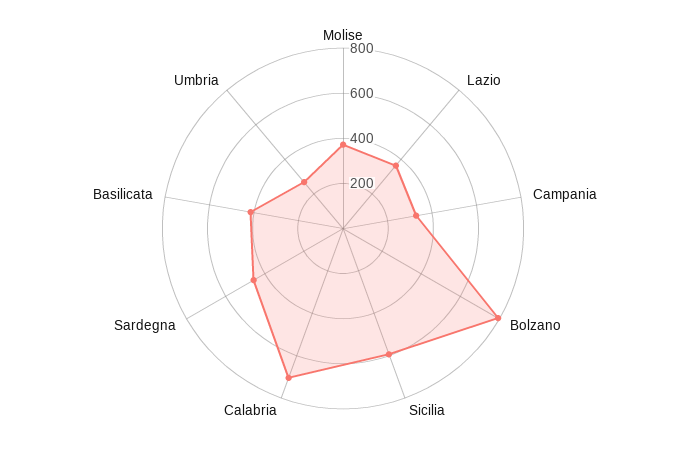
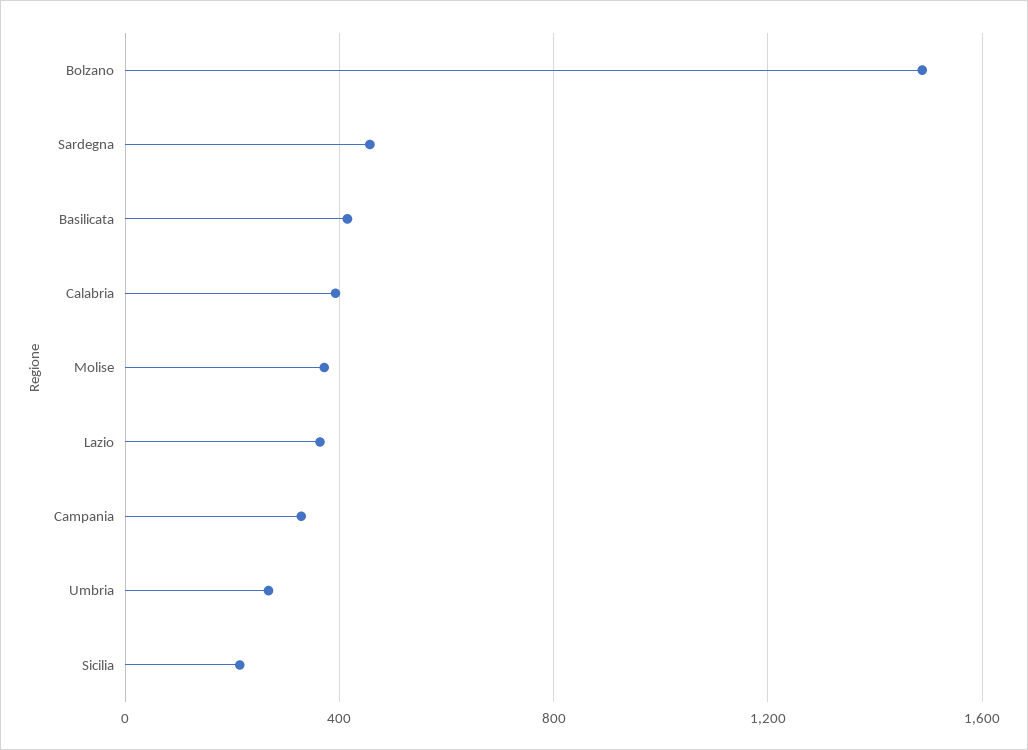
  {
    "Molise": 350,
    "Lazio": 350,
    "Campania": 350,
-   "Bolzano": 800,
+   "Bolzano": 1500,
-   "Sicilia": 600,
+   "Sicilia": 200,
-   "Calabria": 700,
+   "Calabria": 400,
    "Sardegna": 450,
    "Basilicata": 400,
    "Umbria": 250
  }

